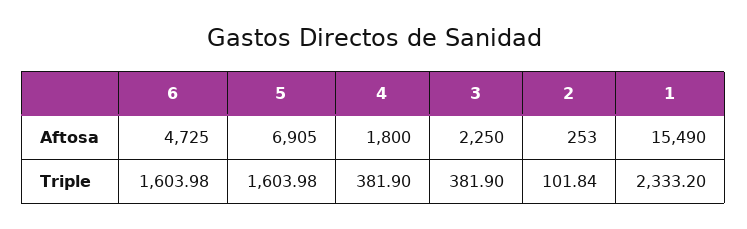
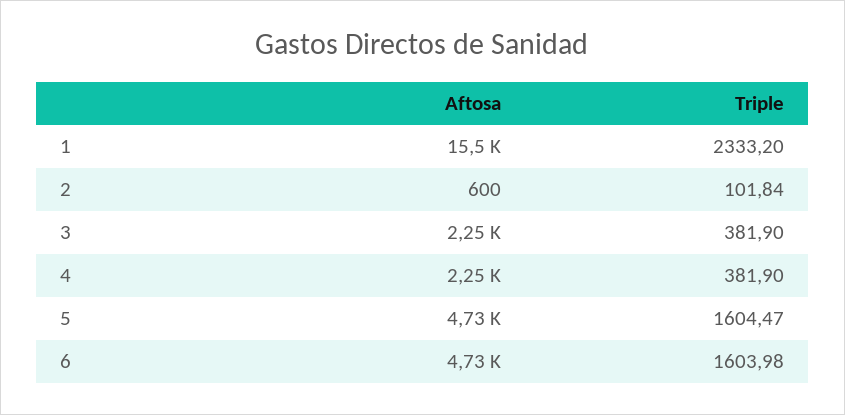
  {
    "6": {
      "Aftosa": 4725,
      "Triple": 1603.98
    },
    "5": {
-     "Aftosa": 6905,
+     "Aftosa": 4730,
-     "Triple": 1603.98
+     "Triple": 1604.47
    },
    "4": {
-     "Aftosa": 1800,
+     "Aftosa": 2250,
      "Triple": 381.9
    },
    "3": {
      "Aftosa": 2250,
      "Triple": 381.9
    },
    "2": {
-     "Aftosa": 253,
+     "Aftosa": 600,
      "Triple": 101.84
    },
    "1": {
      "Aftosa": 15490,
      "Triple": 2333.2
    }
  }

